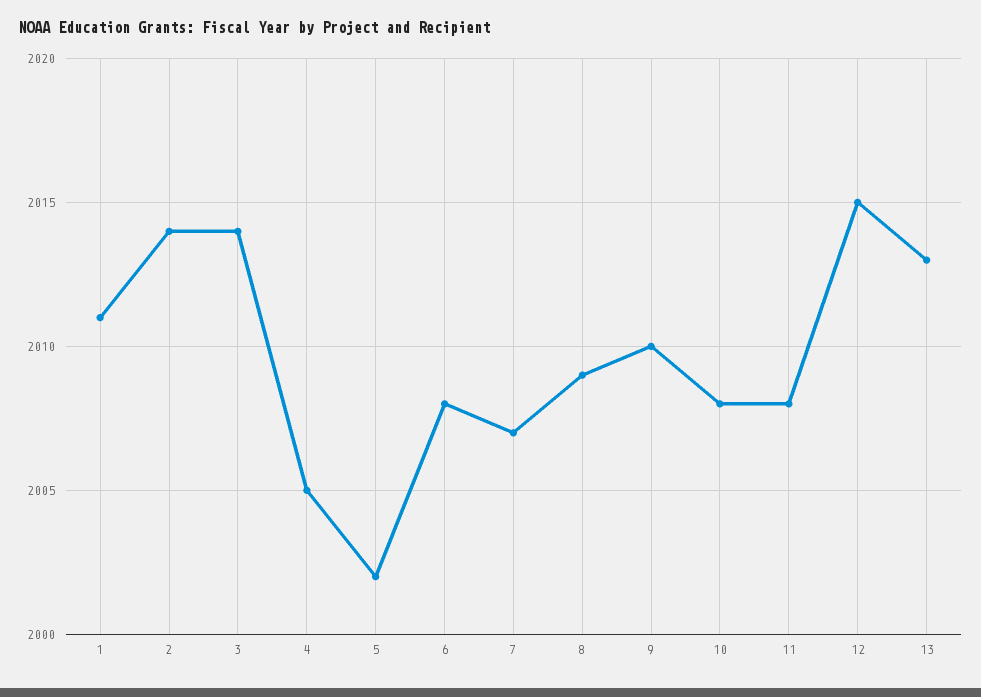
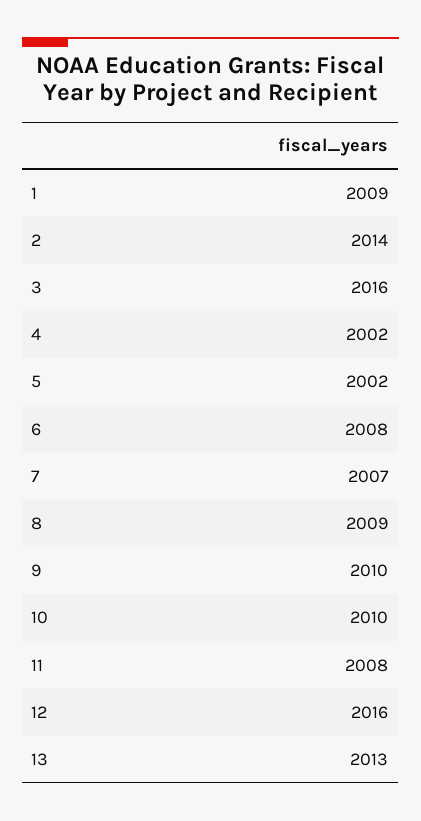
  {
-   "1": 2011,
+   "1": 2009,
    "2": 2014,
-   "3": 2014,
+   "3": 2016,
-   "4": 2005,
+   "4": 2002,
    "5": 2002,
    "6": 2008,
    "7": 2007,
    "8": 2009,
    "9": 2010,
-   "10": 2008,
+   "10": 2010,
    "11": 2008,
-   "12": 2015,
+   "12": 2016,
    "13": 2013
  }

